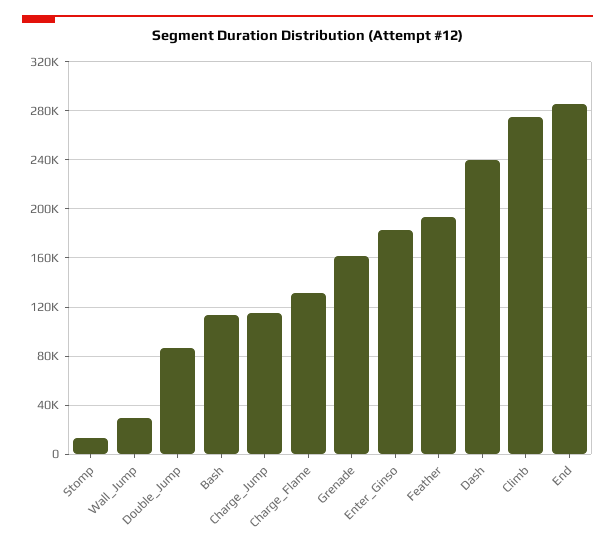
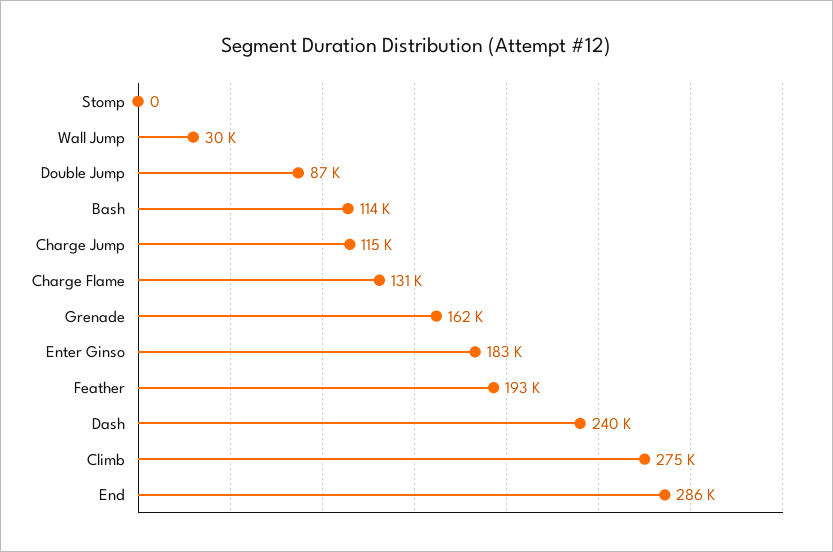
  {
-   "Stomp": 15000,
+   "Stomp": 0,
    "Wall_Jump": 30000,
    "Double_Jump": 87000,
    "Bash": 114000,
    "Charge_Jump": 115000,
    "Charge_Flame": 131000,
    "Grenade": 162000,
    "Enter_Ginso": 183000,
    "Feather": 193000,
    "Dash": 240000,
    "Climb": 275000,
    "End": 286000
  }

